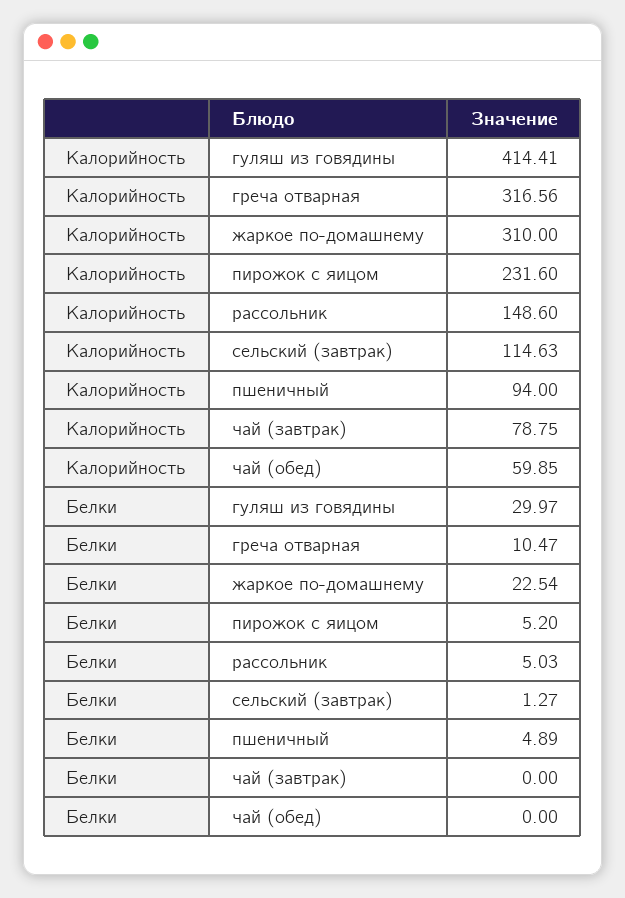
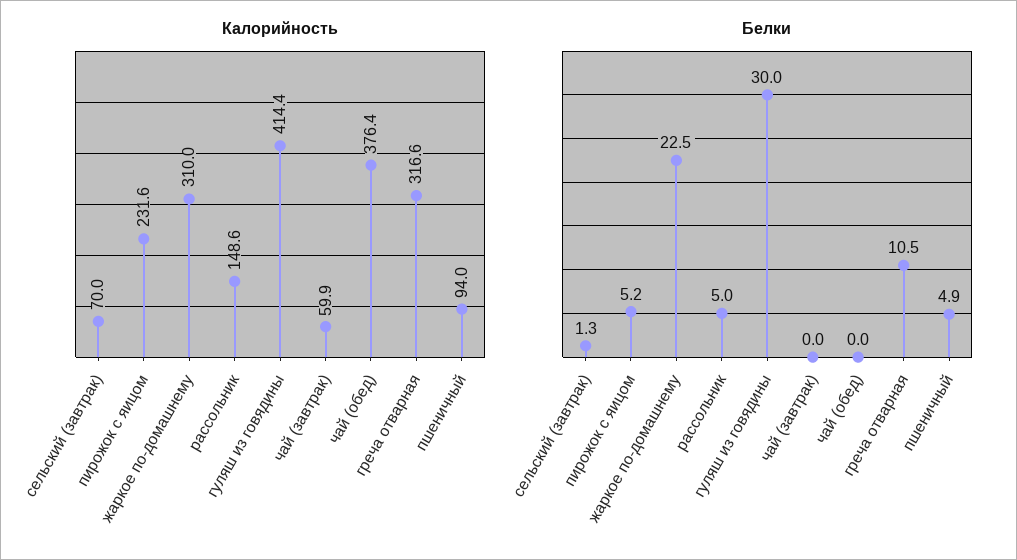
  {
    "Калорийность": {
      "гуляш из говядины": 414.41,
      "греча отварная": 316.56,
      "жаркое по-домашнему": 310,
      "пирожок с яицом": 231.6,
      "рассольник": 148.6,
-     "сельский (завтрак)": 114.63,
+     "сельский (завтрак)": 70,
      "пшеничный": 94,
-     "чай (завтрак)": 78.75,
+     "чай (завтрак)": 59.9,
-     "чай (обед)": 59.85
+     "чай (обед)": 376.4
    },
    "Белки": {
      "гуляш из говядины": 29.97,
      "греча отварная": 10.47,
      "жаркое по-домашнему": 22.54,
      "пирожок с яицом": 5.2,
      "рассольник": 5.03,
      "сельский (завтрак)": 1.27,
      "пшеничный": 4.89,
      "чай (завтрак)": 0,
      "чай (обед)": 0
    }
  }

